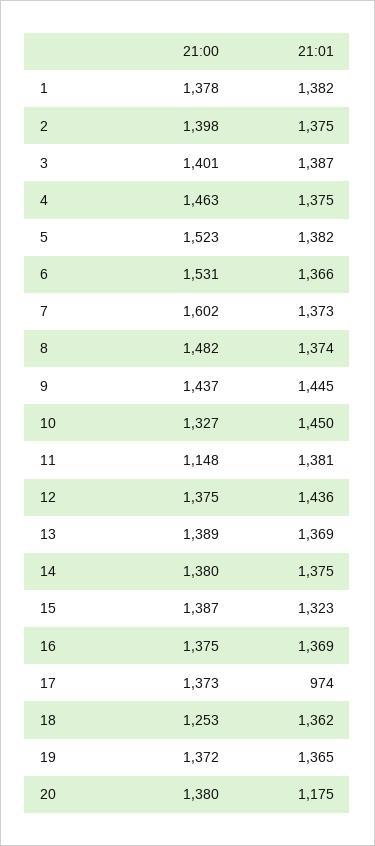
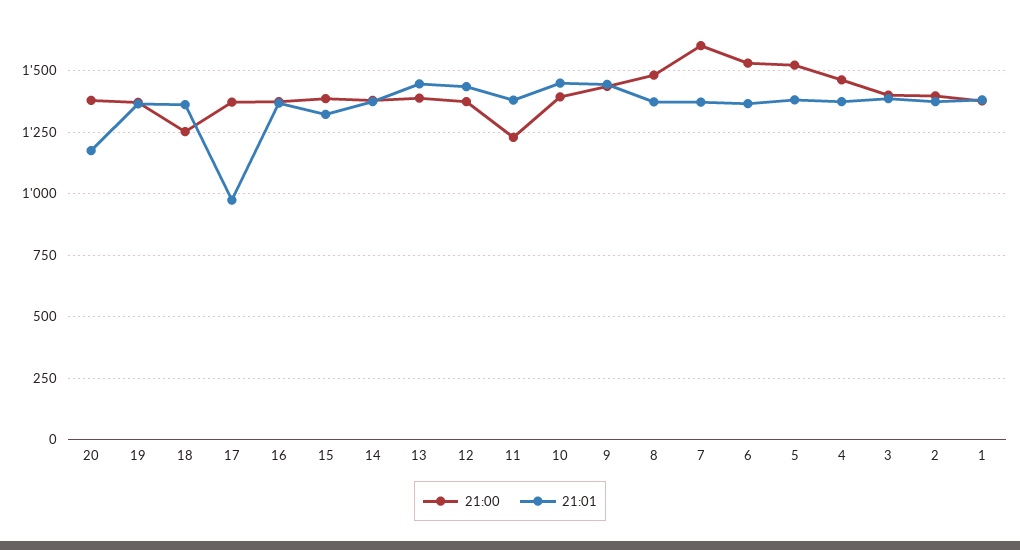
  {
    "21:00": {
      "1": 1378,
      "2": 1398,
      "3": 1401,
      "4": 1463,
      "5": 1523,
      "6": 1531,
      "7": 1602,
      "8": 1482,
      "9": 1437,
-     "10": 1327,
+     "10": 1400,
-     "11": 1148,
+     "11": 1225,
      "12": 1375,
      "13": 1389,
      "14": 1380,
      "15": 1387,
      "16": 1375,
      "17": 1373,
      "18": 1253,
      "19": 1372,
      "20": 1380
    },
    "21:01": {
      "1": 1382,
      "2": 1375,
      "3": 1387,
      "4": 1375,
      "5": 1382,
      "6": 1366,
      "7": 1373,
      "8": 1374,
      "9": 1445,
      "10": 1450,
      "11": 1381,
      "12": 1436,
-     "13": 1369,
+     "13": 1450,
      "14": 1375,
      "15": 1323,
      "16": 1369,
      "17": 974,
      "18": 1362,
      "19": 1365,
      "20": 1175
    }
  }

